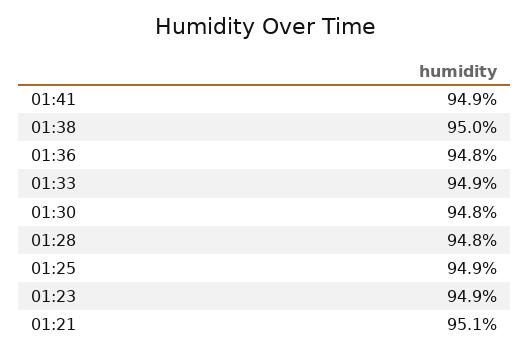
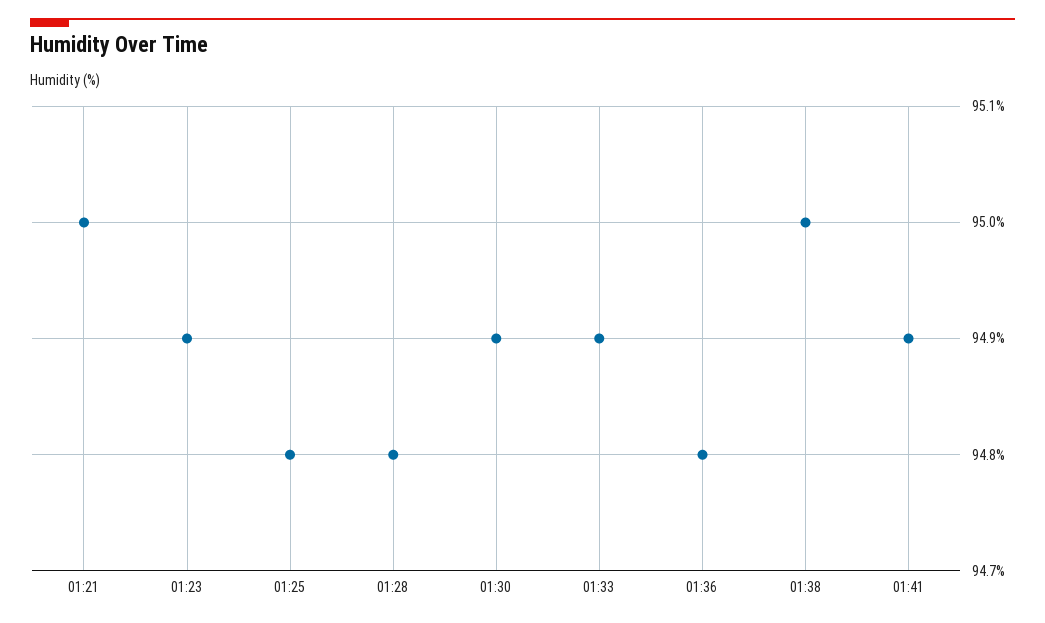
  {
    "01:41": 94.9,
    "01:38": 95,
    "01:36": 94.8,
    "01:33": 94.9,
-   "01:30": 94.8,
+   "01:30": 94.9,
    "01:28": 94.8,
-   "01:25": 94.9,
+   "01:25": 94.8,
    "01:23": 94.9,
-   "01:21": 95.1
+   "01:21": 95
  }

